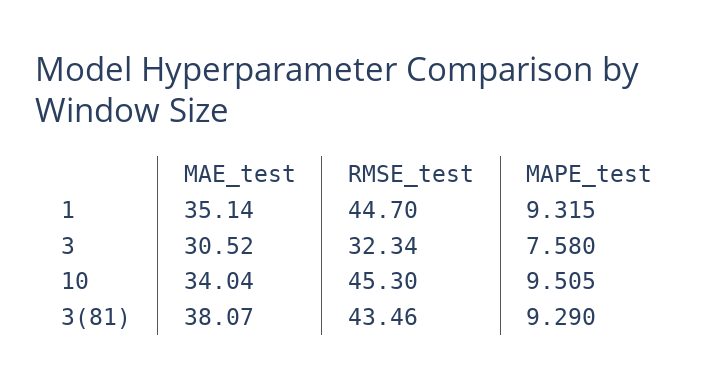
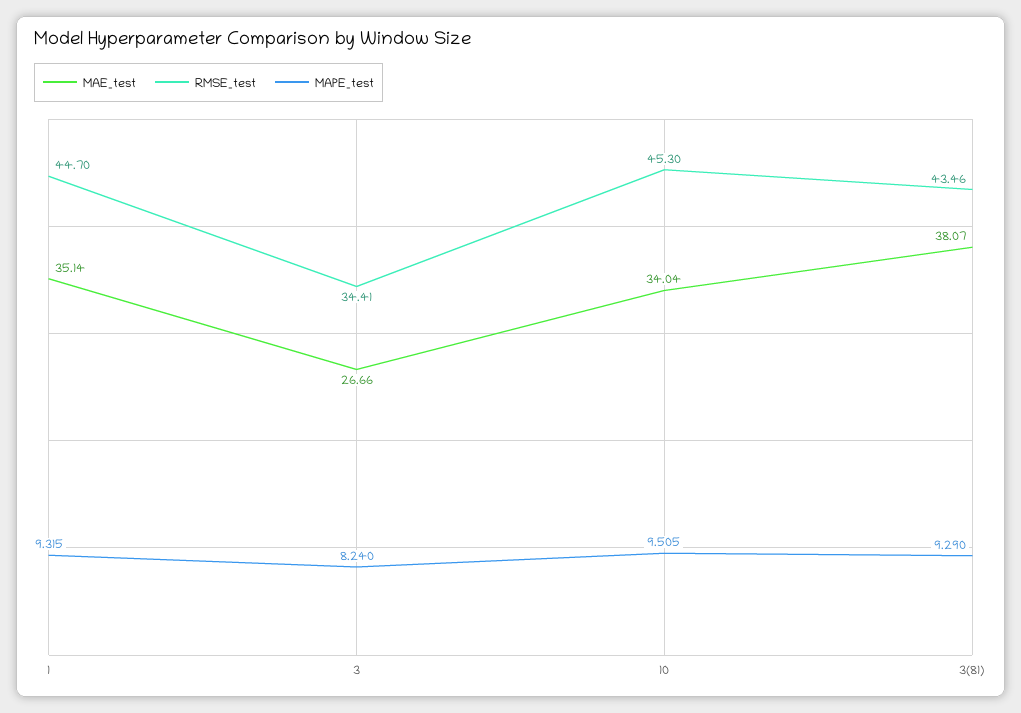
  {
    "MAE_test": {
      "1": 35.14,
-     "3": 30.52,
+     "3": 26.66,
      "10": 34.04,
      "3(81)": 38.07
    },
    "RMSE_test": {
      "1": 44.7,
-     "3": 32.34,
+     "3": 34.41,
      "10": 45.3,
      "3(81)": 43.46
    },
    "MAPE_test": {
      "1": 9.315,
-     "3": 7.58,
+     "3": 8.24,
      "10": 9.505,
      "3(81)": 9.29
    }
  }

